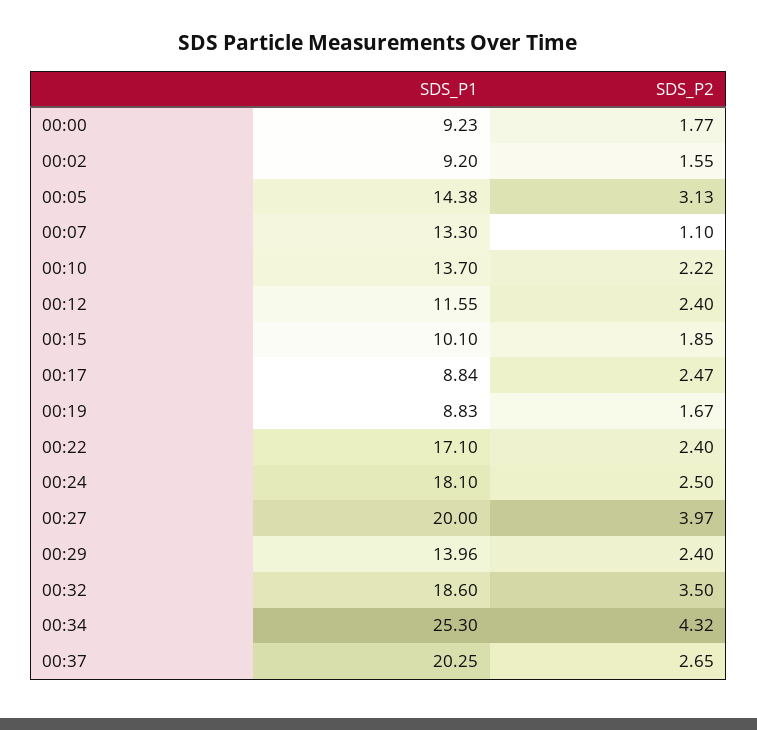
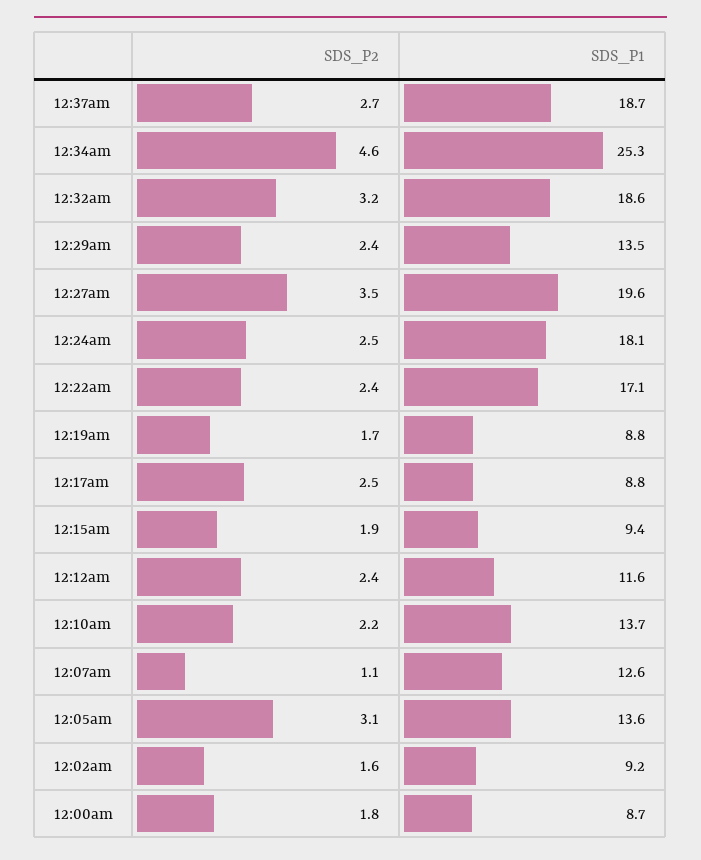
  {
    "SDS_P1": {
-     "00:00": 9.23,
+     "00:00": 8.7,
      "00:02": 9.2,
-     "00:05": 14.38,
+     "00:05": 13.6,
-     "00:07": 13.3,
+     "00:07": 12.6,
      "00:10": 13.7,
      "00:12": 11.55,
-     "00:15": 10.1,
+     "00:15": 9.4,
      "00:17": 8.84,
      "00:19": 8.83,
      "00:22": 17.1,
      "00:24": 18.1,
-     "00:27": 20,
+     "00:27": 19.6,
-     "00:29": 13.96,
+     "00:29": 13.5,
      "00:32": 18.6,
      "00:34": 25.3,
-     "00:37": 20.25
+     "00:37": 18.7
    },
    "SDS_P2": {
      "00:00": 1.77,
      "00:02": 1.55,
      "00:05": 3.13,
      "00:07": 1.1,
      "00:10": 2.22,
      "00:12": 2.4,
      "00:15": 1.85,
      "00:17": 2.47,
      "00:19": 1.67,
      "00:22": 2.4,
      "00:24": 2.5,
-     "00:27": 3.97,
+     "00:27": 3.5,
      "00:29": 2.4,
-     "00:32": 3.5,
+     "00:32": 3.2,
-     "00:34": 4.32,
+     "00:34": 4.6,
      "00:37": 2.65
    }
  }

